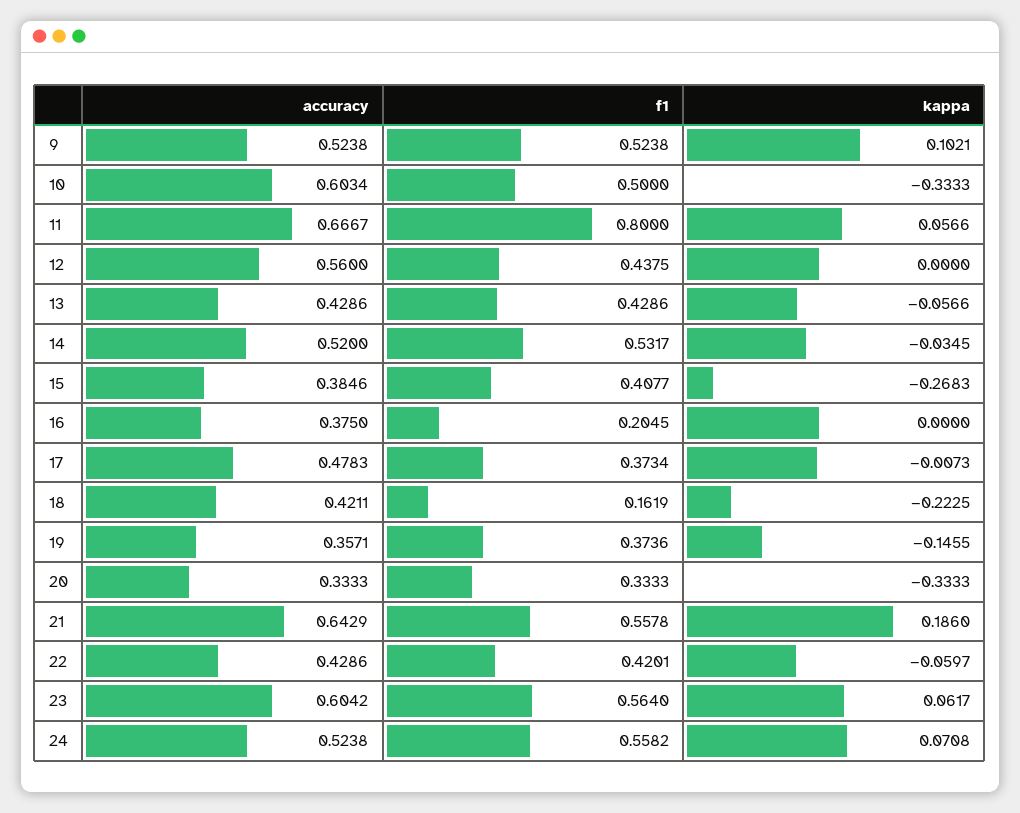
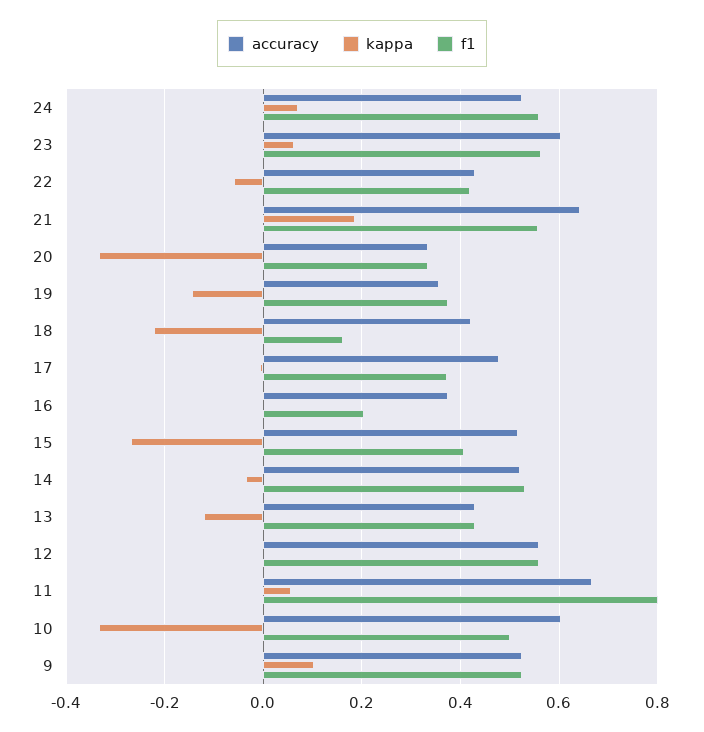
  {
    "accuracy": {
      "9": 0.5238,
      "10": 0.6034,
      "11": 0.6667,
      "12": 0.56,
      "13": 0.4286,
      "14": 0.52,
-     "15": 0.3846,
+     "15": 0.52,
      "16": 0.375,
      "17": 0.4783,
      "18": 0.4211,
      "19": 0.3571,
      "20": 0.3333,
      "21": 0.6429,
      "22": 0.4286,
      "23": 0.6042,
      "24": 0.5238
    },
    "f1": {
      "9": 0.5238,
      "10": 0.5,
      "11": 0.8,
-     "12": 0.4375,
+     "12": 0.56,
      "13": 0.4286,
      "14": 0.5317,
      "15": 0.4077,
      "16": 0.2045,
      "17": 0.3734,
      "18": 0.1619,
      "19": 0.3736,
      "20": 0.3333,
      "21": 0.5578,
      "22": 0.4201,
      "23": 0.564,
      "24": 0.5582
    },
    "kappa": {
      "9": 0.1021,
      "10": -0.3333,
      "11": 0.0566,
      "12": 0,
-     "13": -0.0566,
+     "13": -0.12,
      "14": -0.0345,
      "15": -0.2683,
      "16": 0,
      "17": -0.0073,
      "18": -0.2225,
      "19": -0.1455,
      "20": -0.3333,
      "21": 0.186,
      "22": -0.0597,
      "23": 0.0617,
      "24": 0.0708
    }
  }

